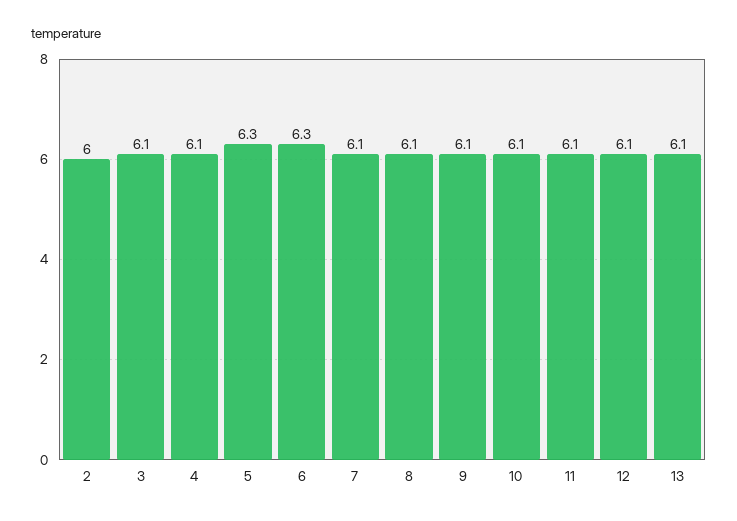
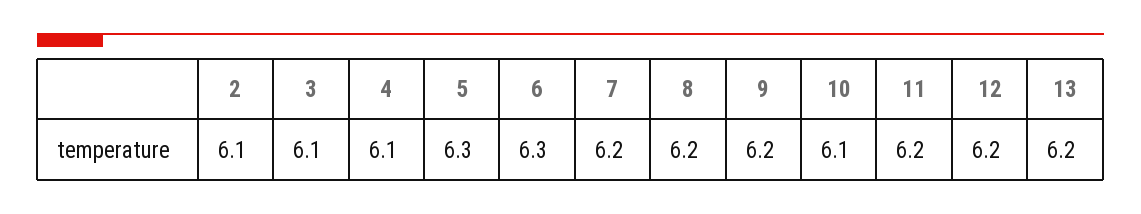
  {
-   "2": 6,
+   "2": 6.1,
    "3": 6.1,
    "4": 6.1,
    "5": 6.3,
    "6": 6.3,
-   "7": 6.1,
+   "7": 6.2,
-   "8": 6.1,
+   "8": 6.2,
-   "9": 6.1,
+   "9": 6.2,
    "10": 6.1,
-   "11": 6.1,
+   "11": 6.2,
-   "12": 6.1,
+   "12": 6.2,
-   "13": 6.1
+   "13": 6.2
  }

